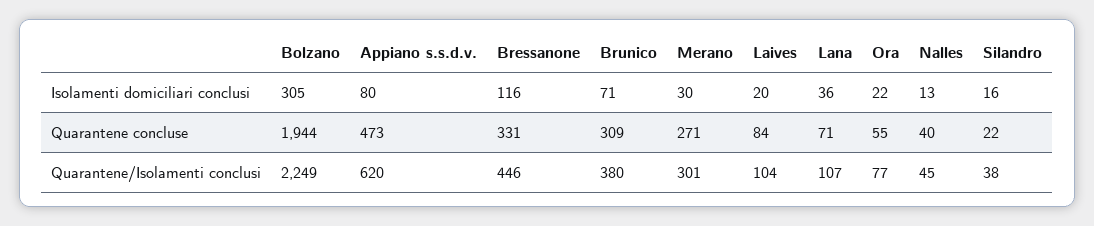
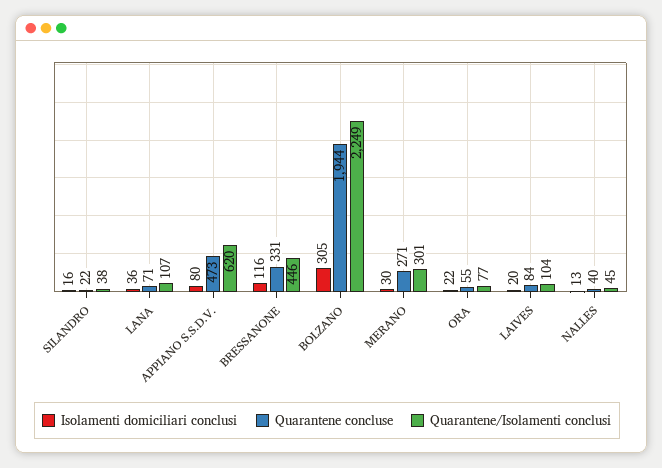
  {
    "Isolamenti domiciliari conclusi": {
      "Bolzano": 305,
      "Appiano s.s.d.v.": 80,
      "Bressanone": 116,
-     "Brunico": 71,
      "Merano": 30,
      "Laives": 20,
      "Lana": 36,
      "Ora": 22,
      "Nalles": 13,
      "Silandro": 16
    },
    "Quarantene concluse": {
      "Bolzano": 1944,
      "Appiano s.s.d.v.": 473,
      "Bressanone": 331,
-     "Brunico": 309,
      "Merano": 271,
      "Laives": 84,
      "Lana": 71,
      "Ora": 55,
      "Nalles": 40,
      "Silandro": 22
    },
    "Quarantene/Isolamenti conclusi": {
      "Bolzano": 2249,
      "Appiano s.s.d.v.": 620,
      "Bressanone": 446,
-     "Brunico": 380,
      "Merano": 301,
      "Laives": 104,
      "Lana": 107,
      "Ora": 77,
      "Nalles": 45,
      "Silandro": 38
    }
  }

